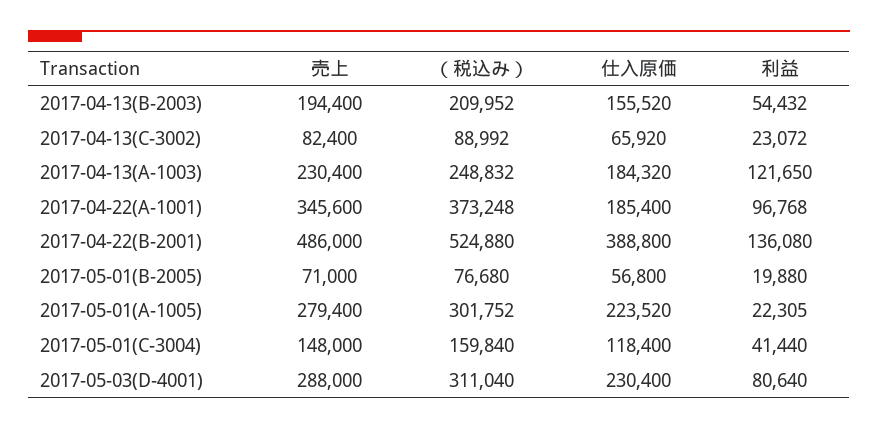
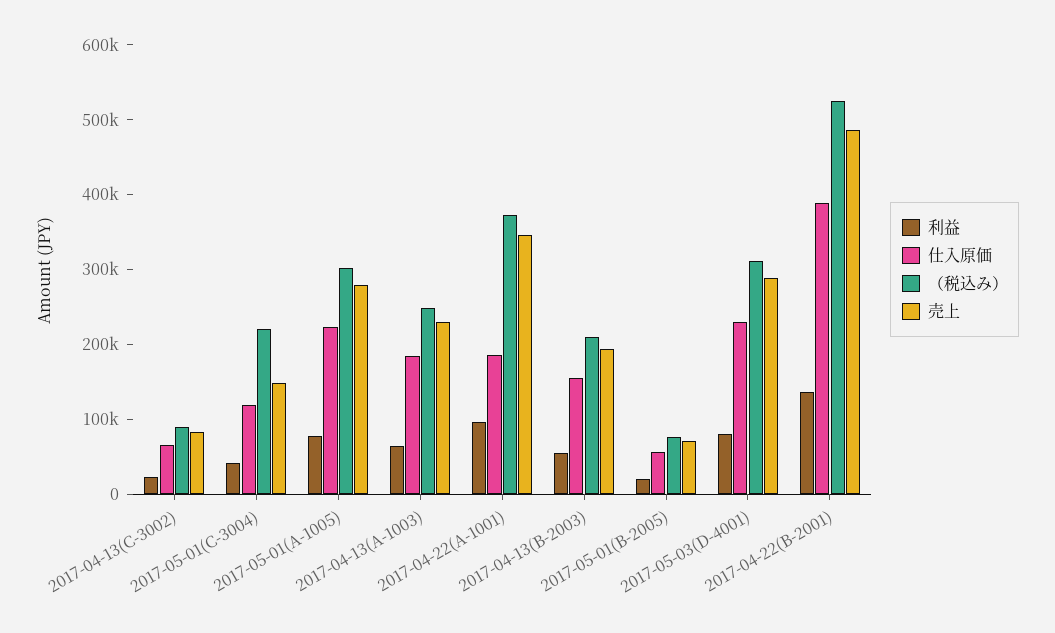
  {
    "売上": {
      "2017-04-13(B-2003)": 194400,
      "2017-04-13(C-3002)": 82400,
      "2017-04-13(A-1003)": 230400,
      "2017-04-22(A-1001)": 345600,
      "2017-04-22(B-2001)": 486000,
      "2017-05-01(B-2005)": 71000,
      "2017-05-01(A-1005)": 279400,
      "2017-05-01(C-3004)": 148000,
      "2017-05-03(D-4001)": 288000
    },
    "（税込み）": {
      "2017-04-13(B-2003)": 209952,
      "2017-04-13(C-3002)": 88992,
      "2017-04-13(A-1003)": 248832,
      "2017-04-22(A-1001)": 373248,
      "2017-04-22(B-2001)": 524880,
      "2017-05-01(B-2005)": 76680,
      "2017-05-01(A-1005)": 301752,
-     "2017-05-01(C-3004)": 159840,
+     "2017-05-01(C-3004)": 220000,
      "2017-05-03(D-4001)": 311040
    },
    "仕入原価": {
      "2017-04-13(B-2003)": 155520,
      "2017-04-13(C-3002)": 65920,
      "2017-04-13(A-1003)": 184320,
      "2017-04-22(A-1001)": 185400,
      "2017-04-22(B-2001)": 388800,
      "2017-05-01(B-2005)": 56800,
      "2017-05-01(A-1005)": 223520,
      "2017-05-01(C-3004)": 118400,
      "2017-05-03(D-4001)": 230400
    },
    "利益": {
      "2017-04-13(B-2003)": 54432,
      "2017-04-13(C-3002)": 23072,
-     "2017-04-13(A-1003)": 121650,
+     "2017-04-13(A-1003)": 60000,
      "2017-04-22(A-1001)": 96768,
      "2017-04-22(B-2001)": 136080,
      "2017-05-01(B-2005)": 19880,
-     "2017-05-01(A-1005)": 22305,
+     "2017-05-01(A-1005)": 80000,
      "2017-05-01(C-3004)": 41440,
      "2017-05-03(D-4001)": 80640
    }
  }

